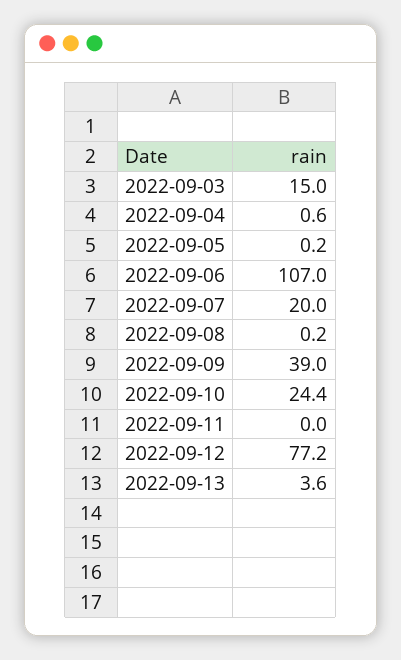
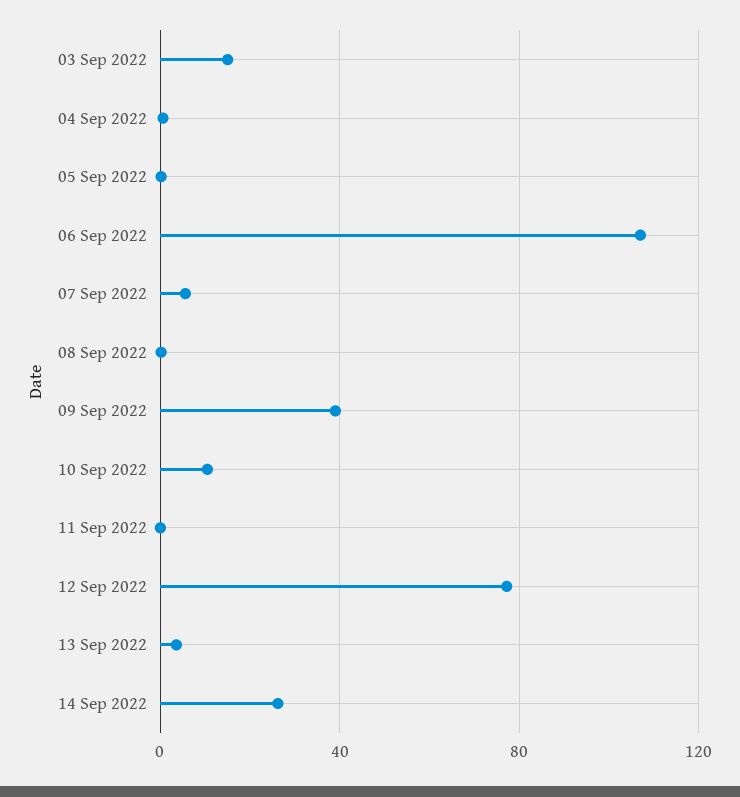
  {
    "2022-09-03": 15,
    "2022-09-04": 0.6,
    "2022-09-05": 0.2,
    "2022-09-06": 107,
-   "2022-09-07": 20,
+   "2022-09-07": 5,
    "2022-09-08": 0.2,
    "2022-09-09": 39,
-   "2022-09-10": 24.4,
+   "2022-09-10": 10,
    "2022-09-11": 0,
    "2022-09-12": 77.2,
-   "2022-09-13": 3.6
+   "2022-09-13": 3.6,
+   "14 Sep 2022": 25
  }

